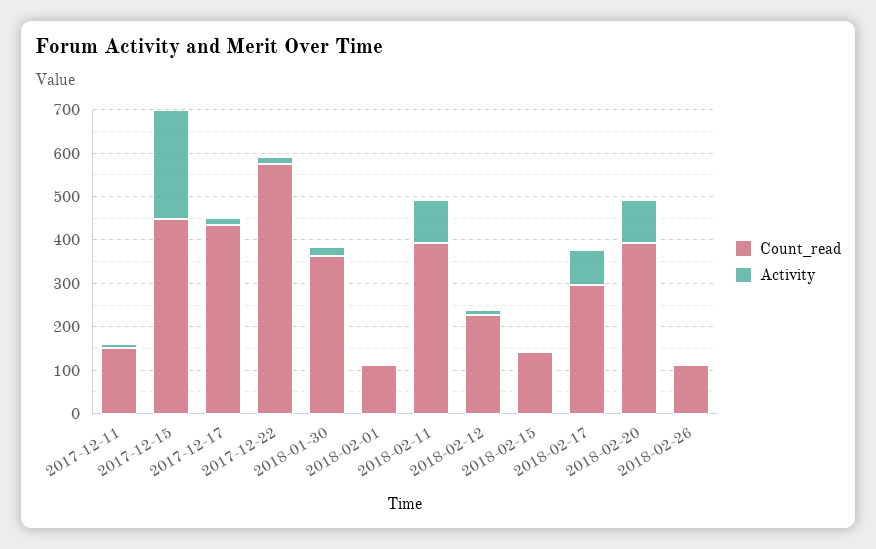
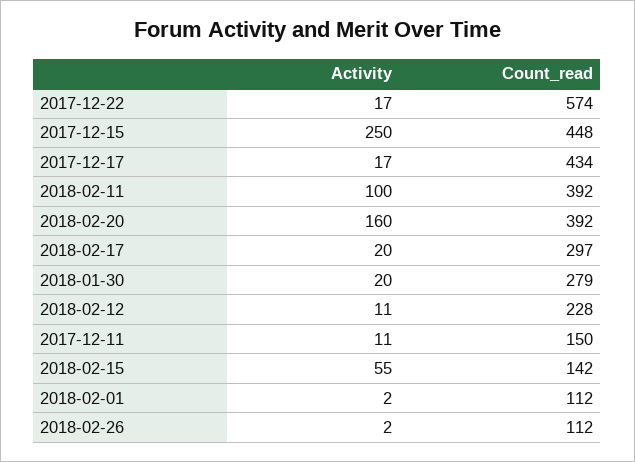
  {
    "Count_read": {
      "2017-12-11": 150,
      "2017-12-15": 448,
      "2017-12-17": 434,
      "2017-12-22": 574,
-     "2018-01-30": 360,
+     "2018-01-30": 279,
      "2018-02-01": 112,
      "2018-02-11": 392,
      "2018-02-12": 228,
      "2018-02-15": 142,
      "2018-02-17": 297,
      "2018-02-20": 392,
      "2018-02-26": 112
    },
    "Activity": {
      "2017-12-11": 11,
      "2017-12-15": 250,
      "2017-12-17": 17,
      "2017-12-22": 17,
      "2018-01-30": 20,
      "2018-02-01": 2,
      "2018-02-11": 100,
      "2018-02-12": 11,
-     "2018-02-15": 0,
+     "2018-02-15": 55,
-     "2018-02-17": 80,
+     "2018-02-17": 20,
-     "2018-02-20": 100,
+     "2018-02-20": 160,
      "2018-02-26": 2
    }
  }

